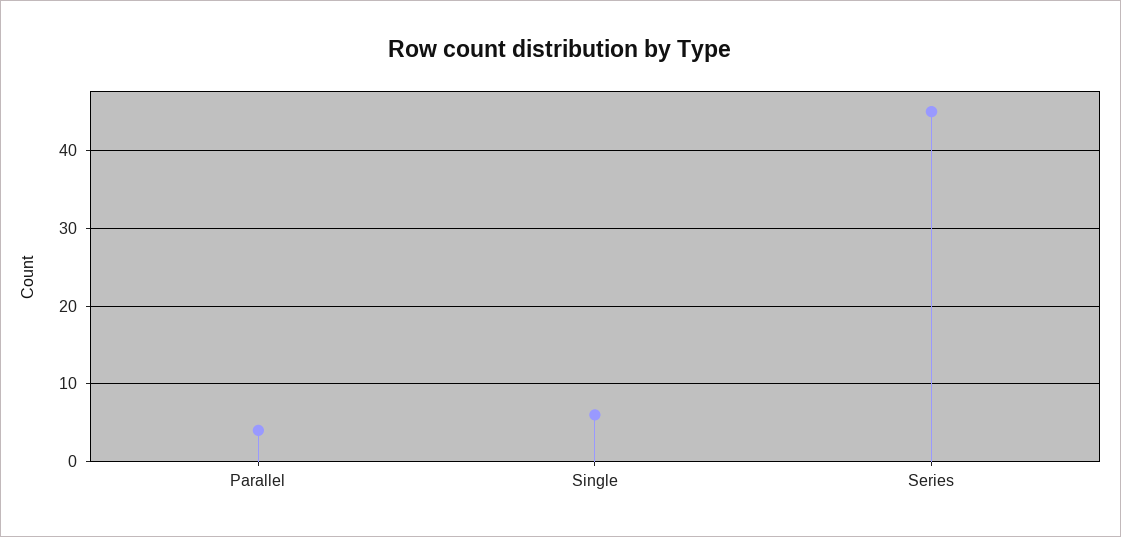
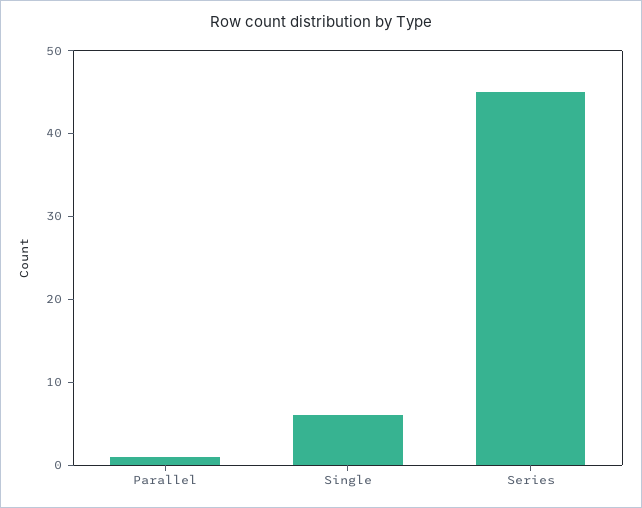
  {
-   "Parallel": 4,
+   "Parallel": 1,
    "Single": 6,
    "Series": 45
  }

